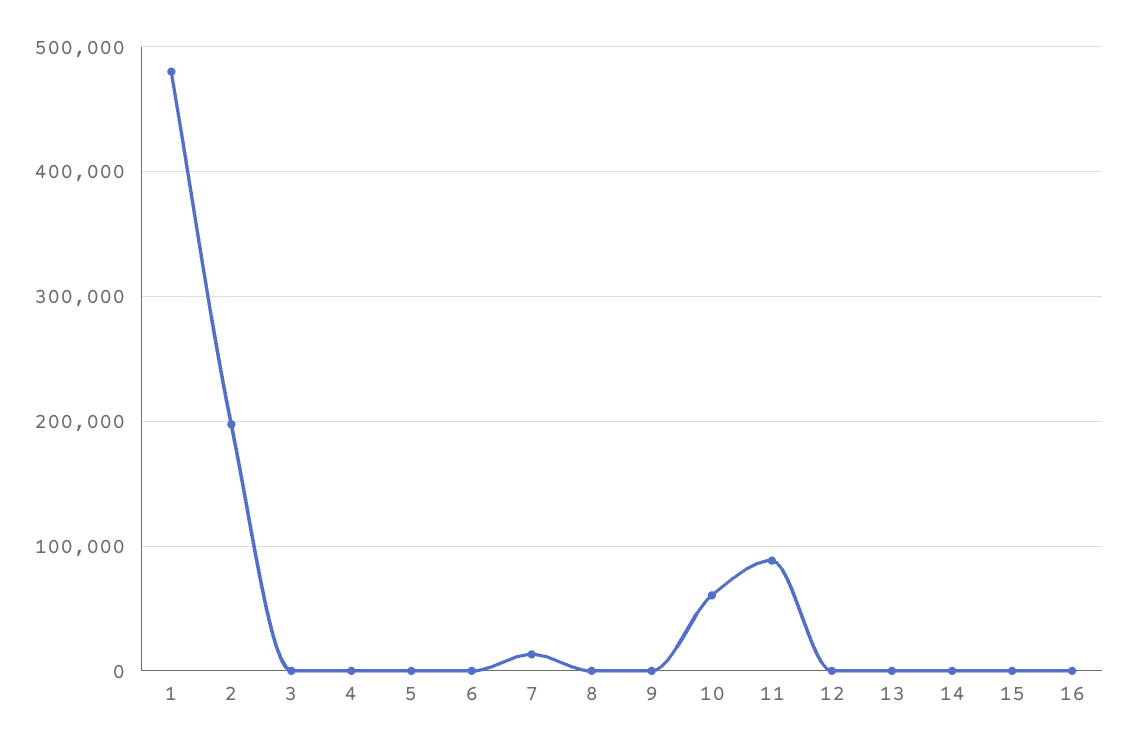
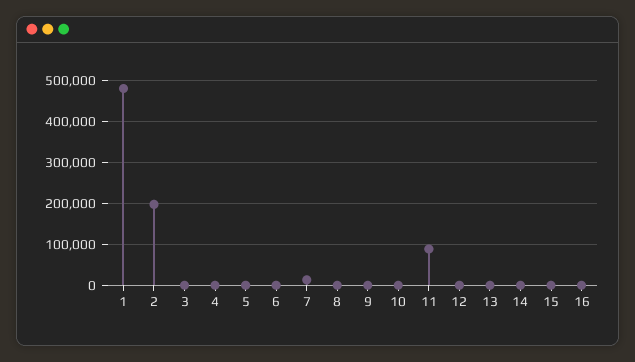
  {
    "1": 480000,
    "2": 200000,
    "3": 0,
    "4": 0,
    "5": 0,
    "6": 0,
    "7": 10000,
    "8": 0,
    "9": 0,
-   "10": 60000,
+   "10": 0,
    "11": 90000,
    "12": 0,
    "13": 0,
    "14": 0,
    "15": 0,
    "16": 0
  }

